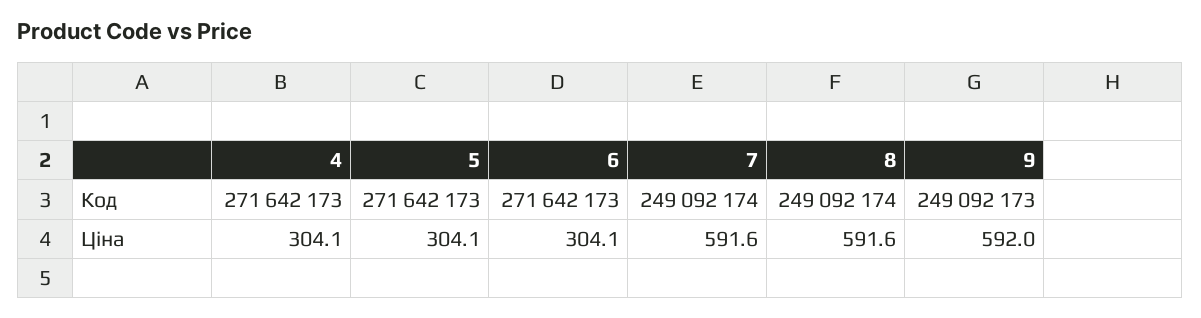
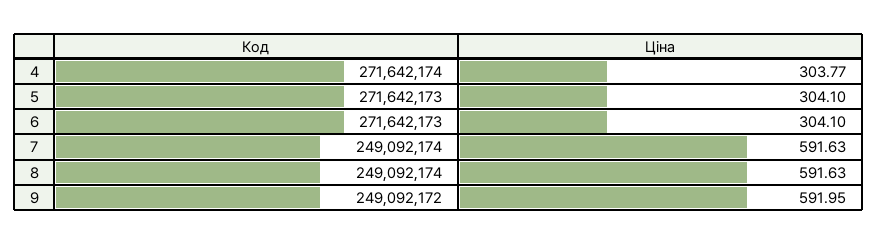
  {
    "4": {
-     "Код": 271642173,
+     "Код": 271642174,
-     "Ціна": 304.1
+     "Ціна": 303.77
    },
    "5": {
      "Код": 271642173,
      "Ціна": 304.1
    },
    "6": {
      "Код": 271642173,
      "Ціна": 304.1
    },
    "7": {
      "Код": 249092174,
      "Ціна": 591.63
    },
    "8": {
      "Код": 249092174,
      "Ціна": 591.63
    },
    "9": {
-     "Код": 249092173,
+     "Код": 249092172,
      "Ціна": 591.95
    }
  }

